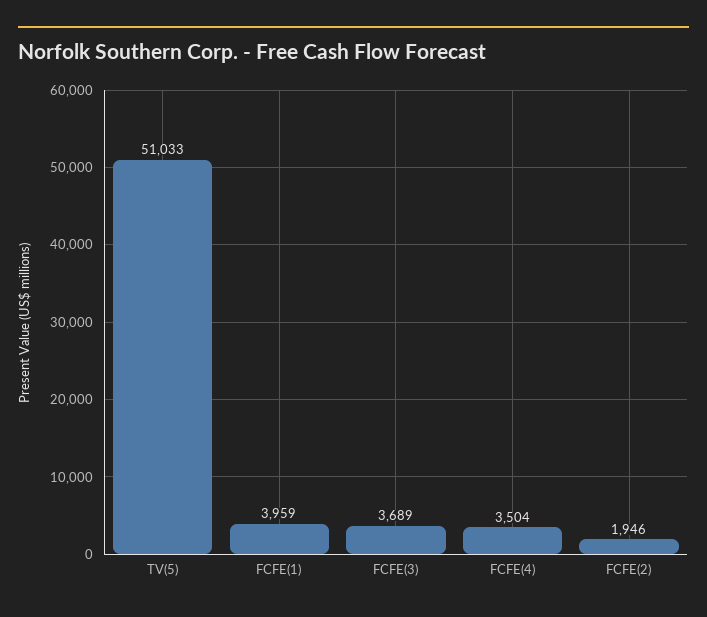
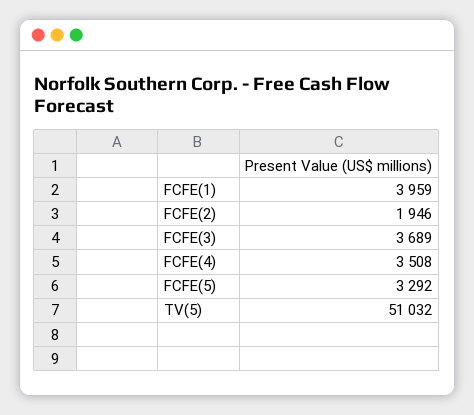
  {
-   "TV(5)": 51033,
+   "TV(5)": 51032,
    "FCFE(1)": 3959,
    "FCFE(3)": 3689,
-   "FCFE(4)": 3504,
+   "FCFE(4)": 3508,
-   "FCFE(2)": 1946
+   "FCFE(2)": 1946,
+   "FCFE(5)": 3292
  }

